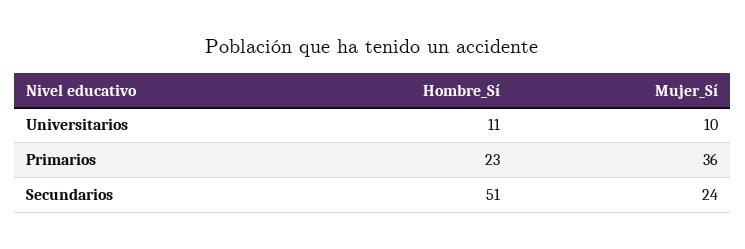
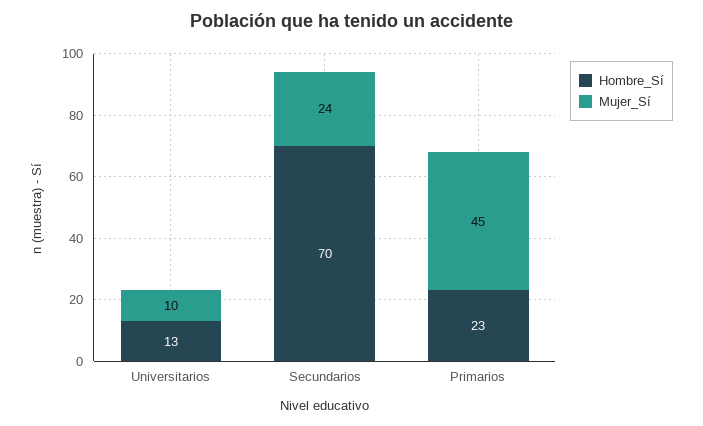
  {
    "Hombre_Sí": {
-     "Universitarios": 11,
+     "Universitarios": 13,
      "Primarios": 23,
-     "Secundarios": 51
+     "Secundarios": 70
    },
    "Mujer_Sí": {
      "Universitarios": 10,
-     "Primarios": 36,
+     "Primarios": 45,
      "Secundarios": 24
    }
  }

